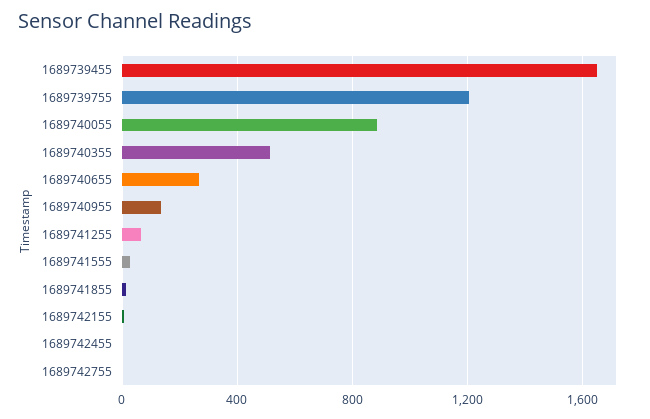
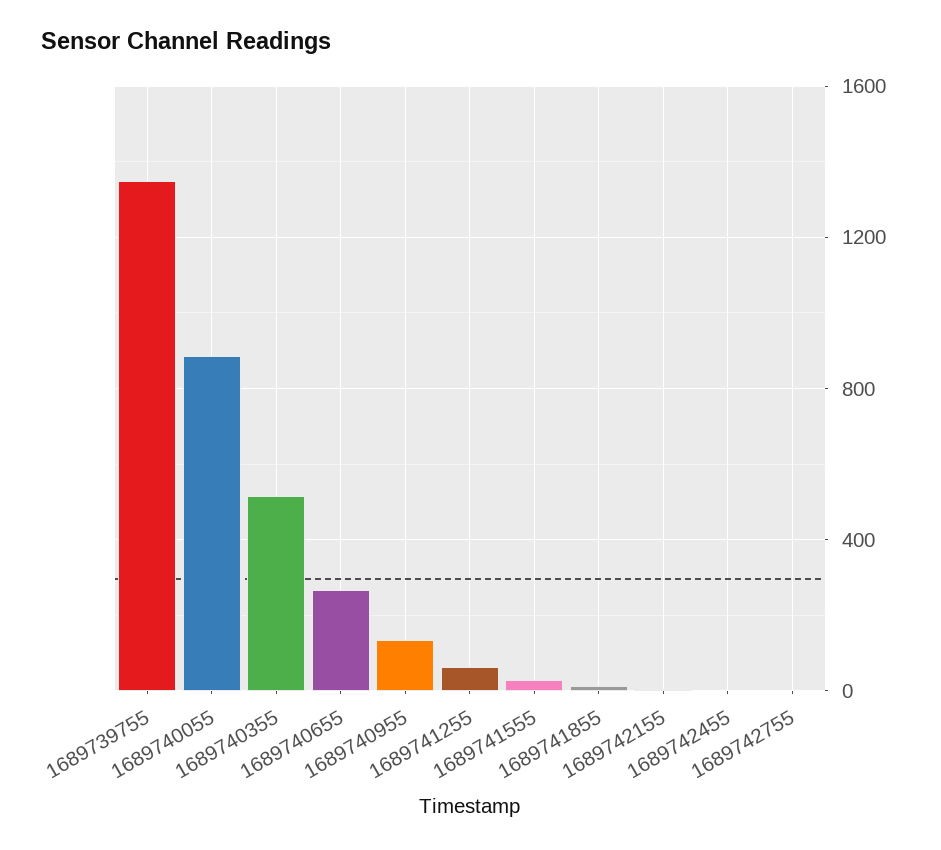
  {
-   "1689739455": 1650,
-   "1689739755": 1200,
+   "1689739755": 1350,
    "1689740055": 900,
    "1689740355": 500,
    "1689740655": 250,
    "1689740955": 150,
    "1689741255": 50,
    "1689741555": 50,
    "1689741855": 0,
    "1689742155": 0,
    "1689742455": 0,
    "1689742755": 0
  }

